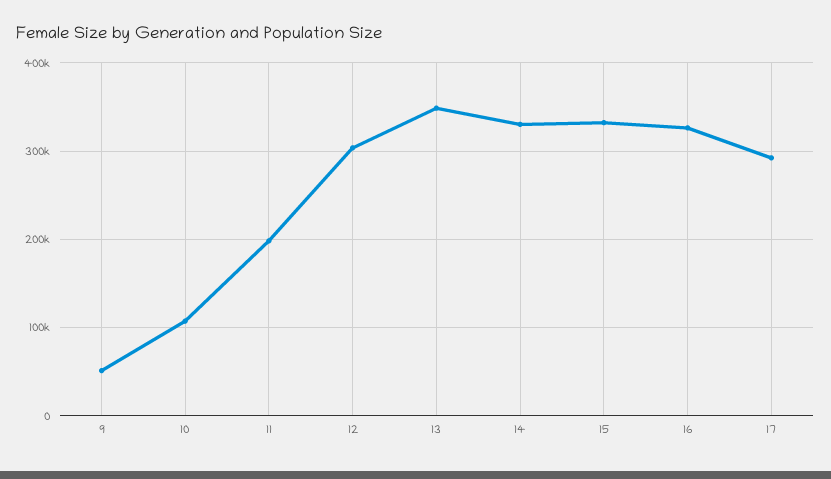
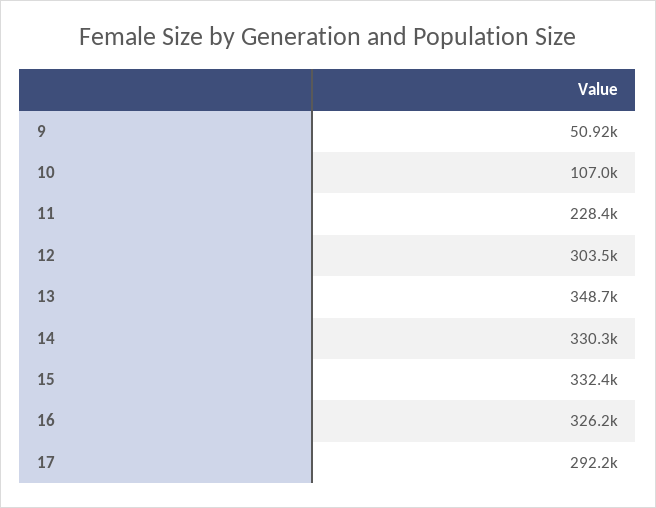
  {
    "9": 50920,
    "10": 107000,
-   "11": 200000,
+   "11": 228400,
    "12": 303500,
    "13": 348700,
    "14": 330300,
    "15": 332400,
    "16": 326200,
    "17": 292200
  }

